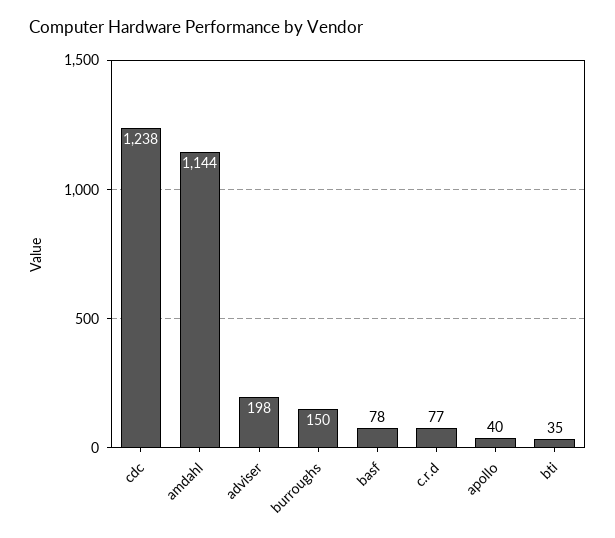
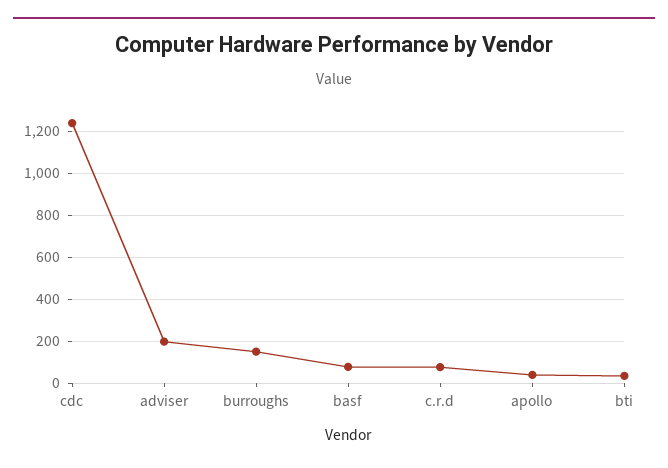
  {
    "cdc": 1238,
-   "amdahl": 1144,
    "adviser": 198,
    "burroughs": 150,
    "basf": 78,
    "c.r.d": 77,
    "apollo": 40,
    "bti": 35
  }

